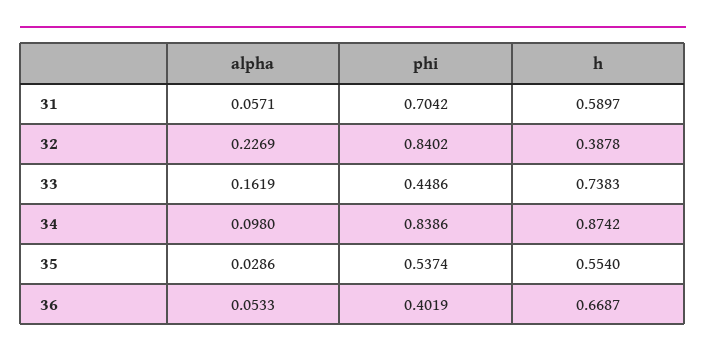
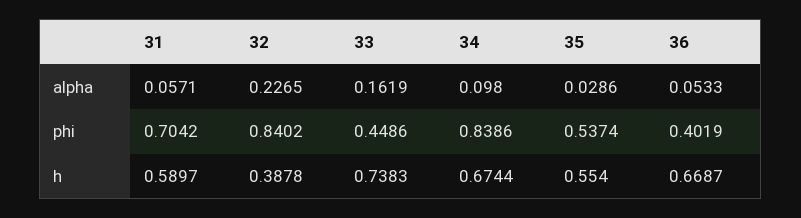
  {
    "alpha": {
      "31": 0.0571,
-     "32": 0.2269,
+     "32": 0.2265,
      "33": 0.1619,
      "34": 0.098,
      "35": 0.0286,
      "36": 0.0533
    },
    "phi": {
      "31": 0.7042,
      "32": 0.8402,
      "33": 0.4486,
      "34": 0.8386,
      "35": 0.5374,
      "36": 0.4019
    },
    "h": {
      "31": 0.5897,
      "32": 0.3878,
      "33": 0.7383,
-     "34": 0.8742,
+     "34": 0.6744,
      "35": 0.554,
      "36": 0.6687
    }
  }

